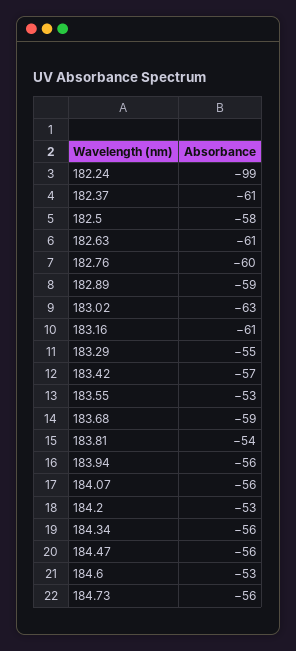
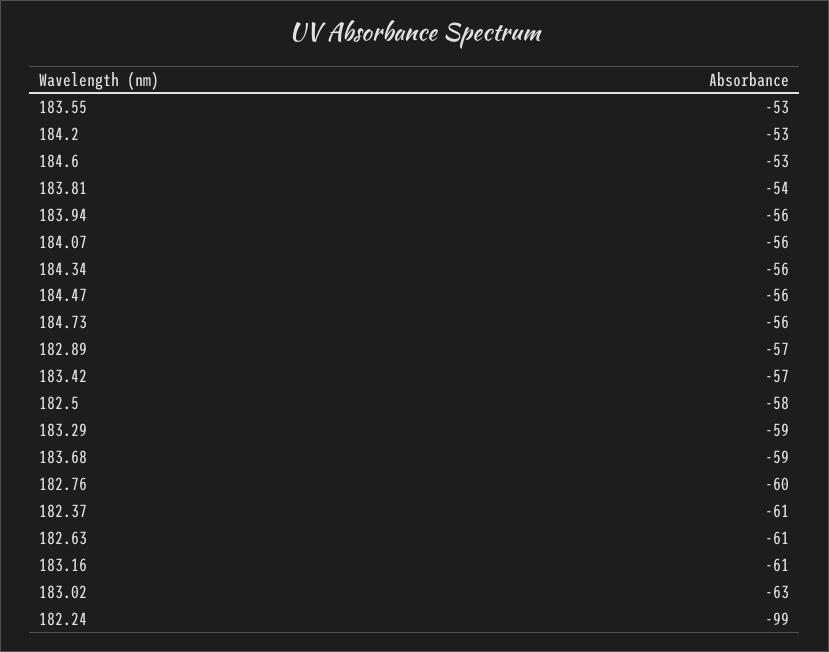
  {
    "182.24": -99,
    "182.37": -61,
    "182.5": -58,
    "182.63": -61,
    "182.76": -60,
-   "182.89": -59,
+   "182.89": -57,
    "183.02": -63,
    "183.16": -61,
-   "183.29": -55,
+   "183.29": -59,
    "183.42": -57,
    "183.55": -53,
    "183.68": -59,
    "183.81": -54,
    "183.94": -56,
    "184.07": -56,
    "184.2": -53,
    "184.34": -56,
    "184.47": -56,
    "184.6": -53,
    "184.73": -56
  }

